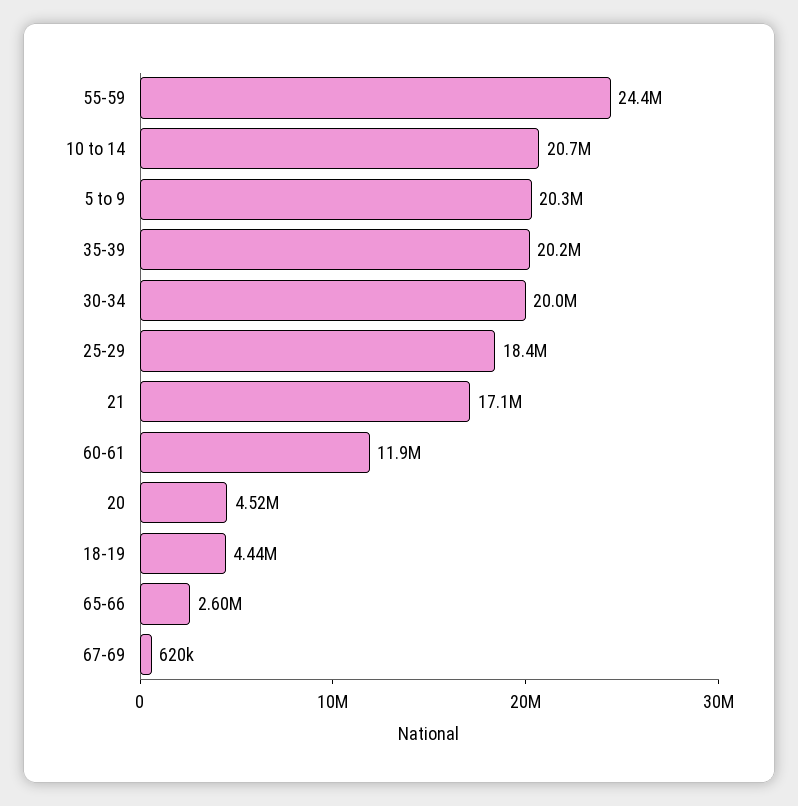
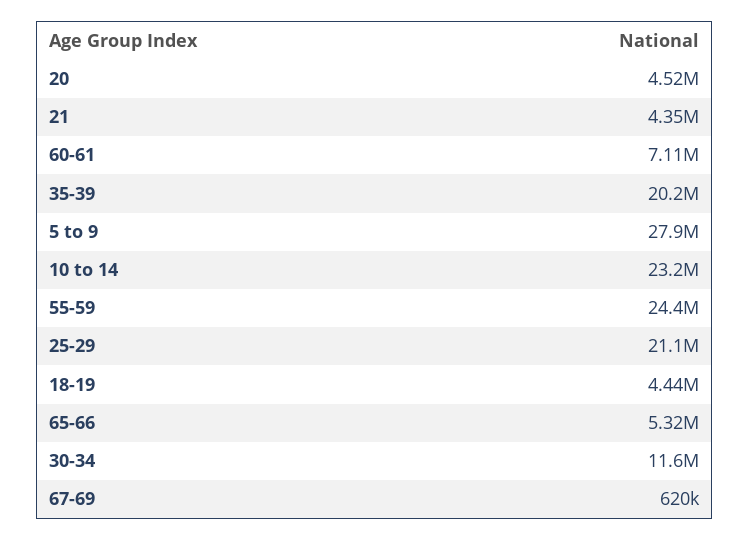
  {
    "55-59": 24400000,
-   "10 to 14": 20700000,
+   "10 to 14": 23200000,
-   "5 to 9": 20300000,
+   "5 to 9": 27900000,
    "35-39": 20200000,
-   "30-34": 20000000,
+   "30-34": 11600000,
-   "25-29": 18400000,
+   "25-29": 21100000,
-   "21": 17100000,
+   "21": 4350000,
-   "60-61": 11900000,
+   "60-61": 7110000,
    "20": 4520000,
    "18-19": 4440000,
-   "65-66": 2600000,
+   "65-66": 5320000,
    "67-69": 620000
  }

